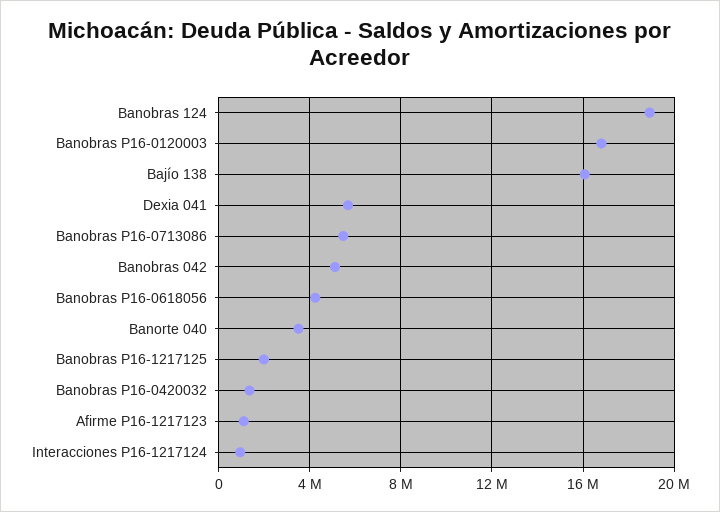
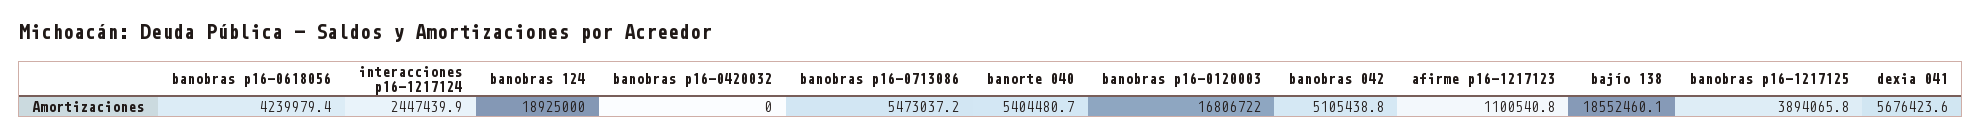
  {
    "Banobras 124": 18925000,
    "Banobras P16-0120003": 16806722,
-   "Bajío 138": 16000000,
+   "Bajío 138": 18552460.1,
    "Dexia 041": 5676423.6,
    "Banobras P16-0713086": 5473037.2,
    "Banobras 042": 5105438.8,
    "Banobras P16-0618056": 4239979.4,
-   "Banorte 040": 3500000,
+   "Banorte 040": 5404480.7,
-   "Banobras P16-1217125": 2000000,
+   "Banobras P16-1217125": 3894065.8,
-   "Banobras P16-0420032": 1500000,
+   "Banobras P16-0420032": 0,
    "Afirme P16-1217123": 1100540.8,
-   "Interacciones P16-1217124": 1000000
+   "Interacciones P16-1217124": 2447439.9
  }

